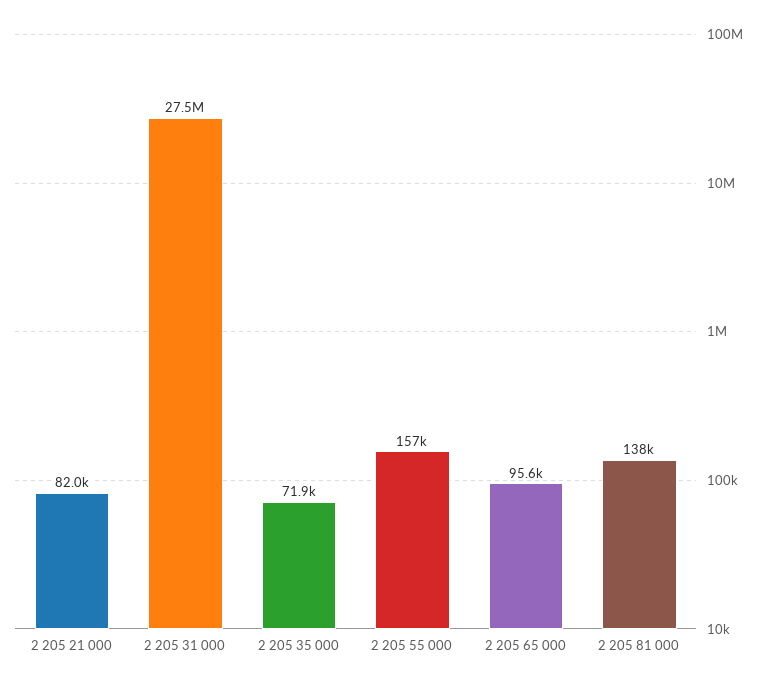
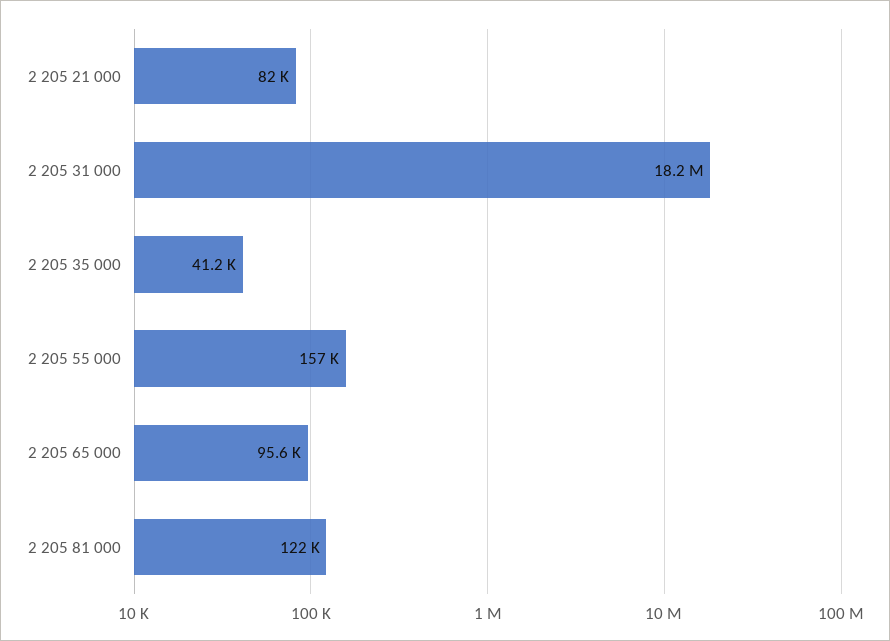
  {
    "2 205 21 000": 82000,
-   "2 205 31 000": 27500000,
+   "2 205 31 000": 18200000,
-   "2 205 35 000": 71900,
+   "2 205 35 000": 41200,
    "2 205 55 000": 157000,
    "2 205 65 000": 95600,
-   "2 205 81 000": 138000
+   "2 205 81 000": 122000
  }

